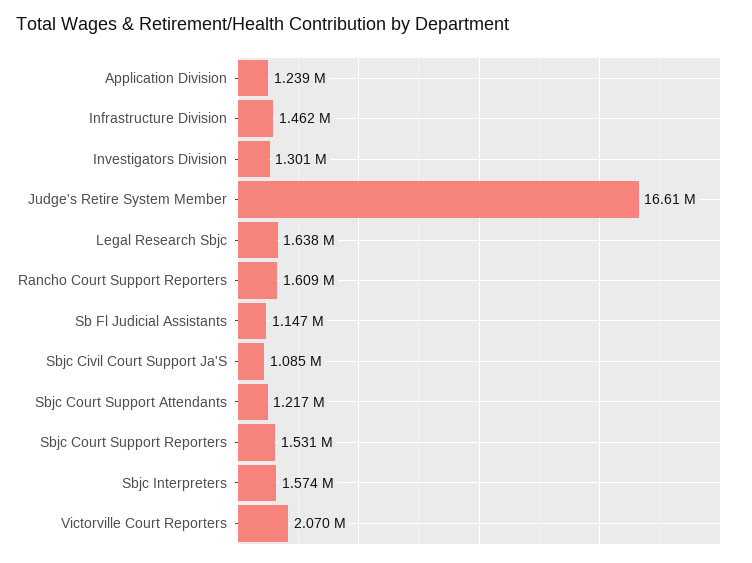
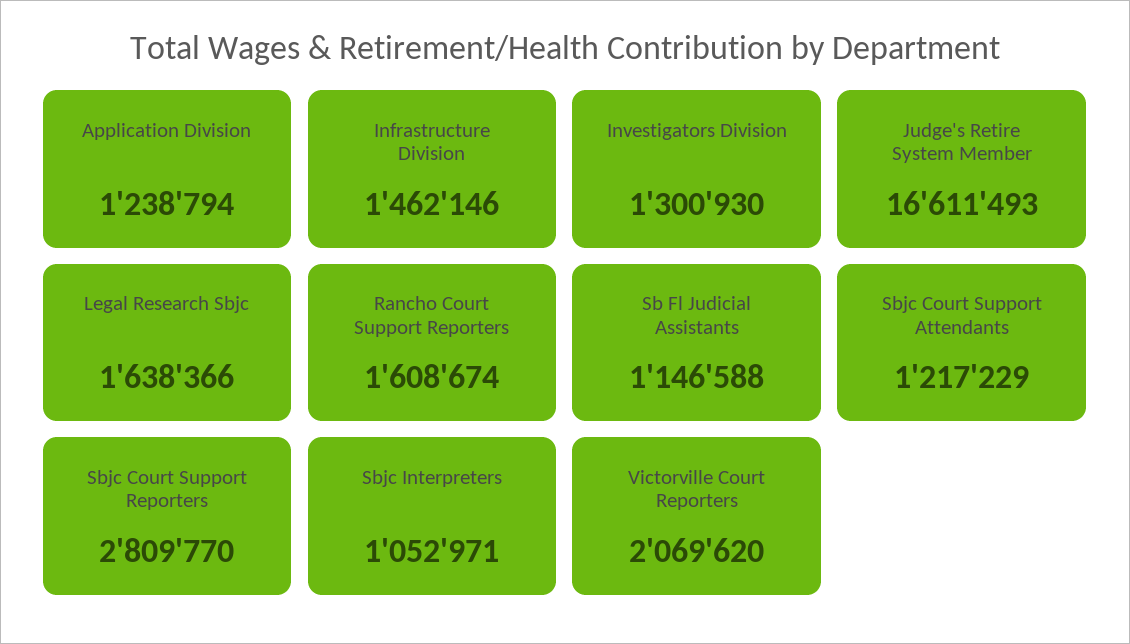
  {
    "Application Division": 1238794,
    "Infrastructure Division": 1462146,
    "Investigators Division": 1300930,
    "Judge's Retire System Member": 16611493,
    "Legal Research Sbjc": 1638366,
    "Rancho Court Support Reporters": 1608674,
    "Sb Fl Judicial Assistants": 1146588,
-   "Sbjc Civil Court Support Ja'S": 1085000,
    "Sbjc Court Support Attendants": 1217229,
-   "Sbjc Court Support Reporters": 1531000,
+   "Sbjc Court Support Reporters": 2809770,
-   "Sbjc Interpreters": 1574000,
+   "Sbjc Interpreters": 1052971,
    "Victorville Court Reporters": 2069620
  }

